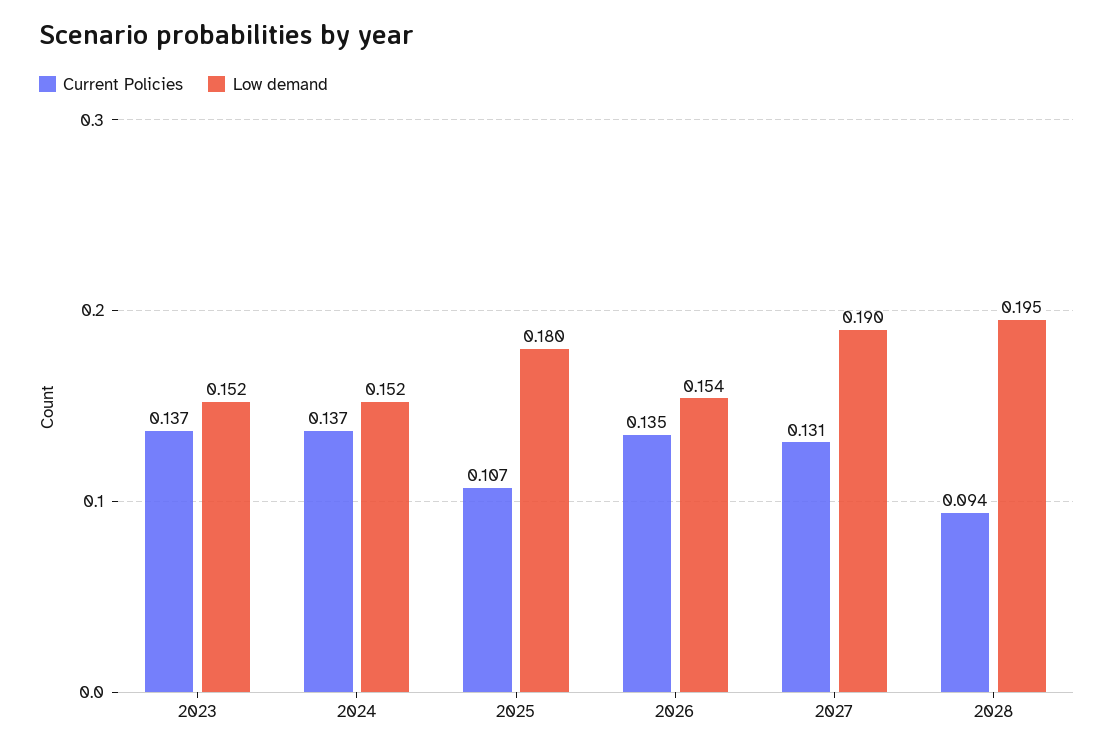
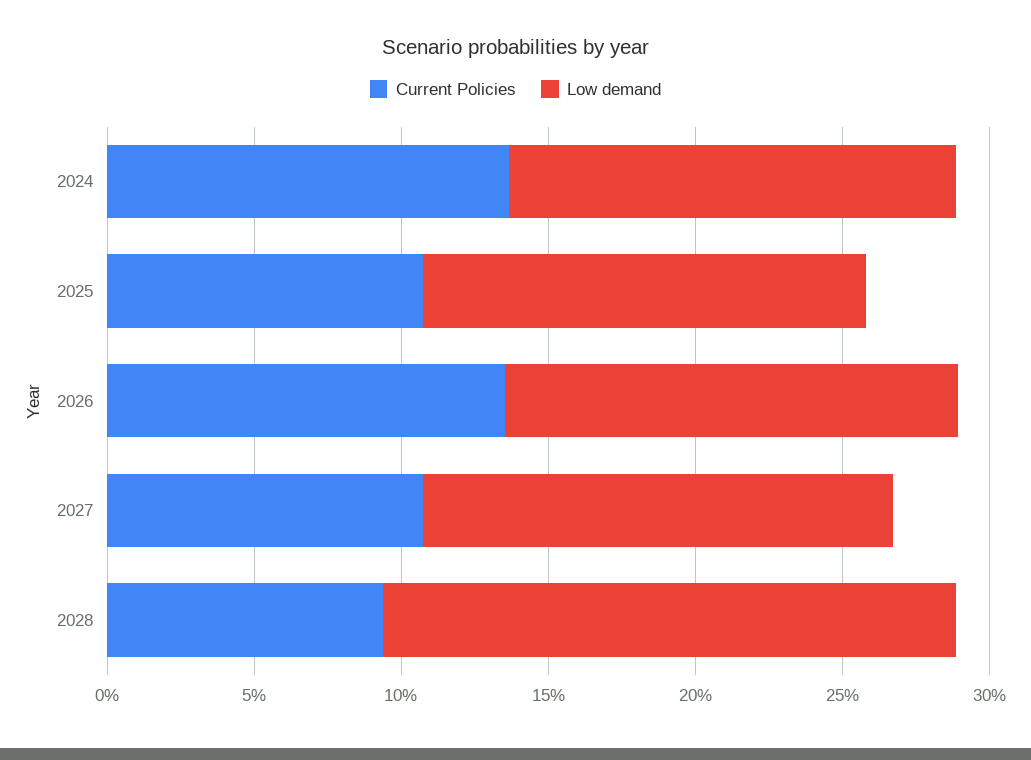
  {
    "Current Policies": {
-     "2023": 0.137,
      "2024": 0.137,
      "2025": 0.107,
      "2026": 0.135,
-     "2027": 0.131,
+     "2027": 0.11,
      "2028": 0.094
    },
    "Low demand": {
-     "2023": 0.152,
      "2024": 0.152,
-     "2025": 0.18,
+     "2025": 0.15,
      "2026": 0.154,
-     "2027": 0.19,
+     "2027": 0.16,
      "2028": 0.195
    }
  }

